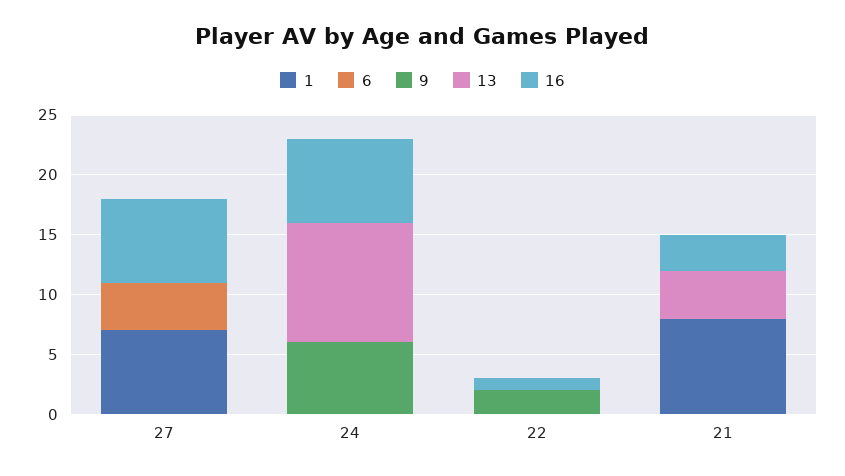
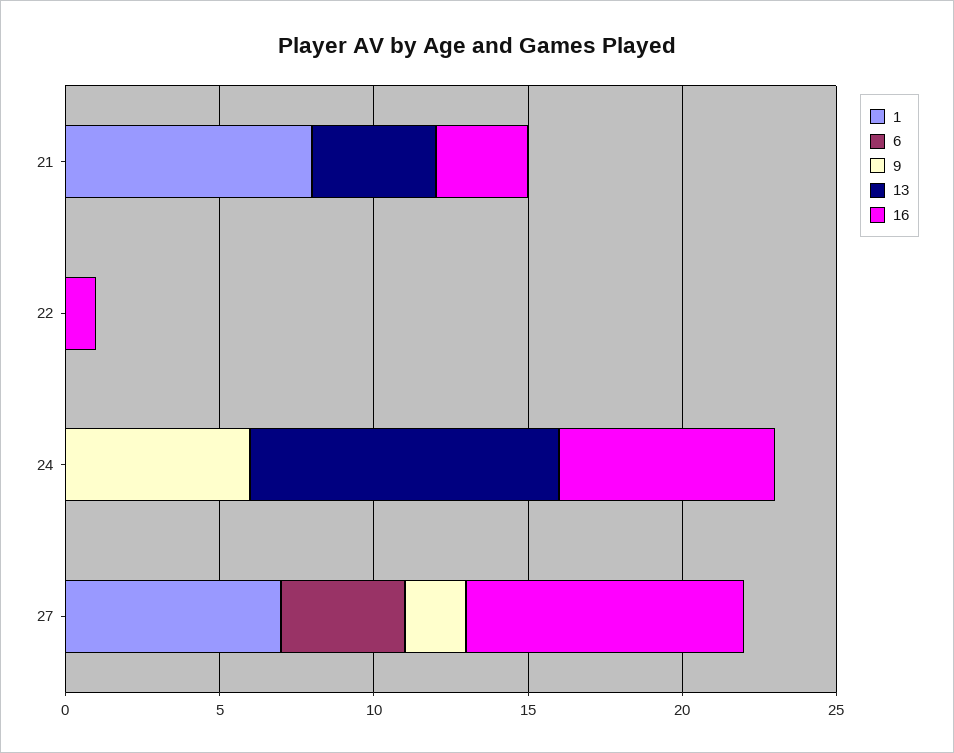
  {
    "1": {
      "27": 7,
      "24": 0,
      "22": 0,
      "21": 8
    },
    "6": {
      "27": 4,
      "24": 0,
      "22": 0,
      "21": 0
    },
    "9": {
-     "27": 0,
+     "27": 2,
      "24": 6,
-     "22": 2,
+     "22": 0,
      "21": 0
    },
    "13": {
      "27": 0,
      "24": 10,
      "22": 0,
      "21": 4
    },
    "16": {
-     "27": 7,
+     "27": 9,
      "24": 7,
      "22": 1,
      "21": 3
    }
  }

